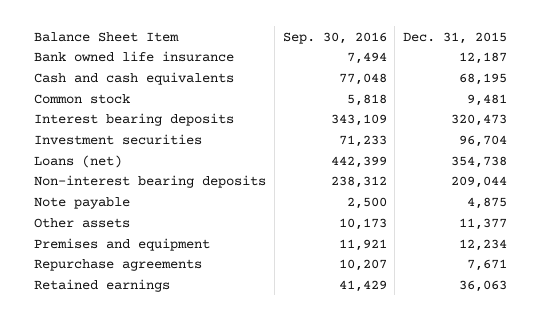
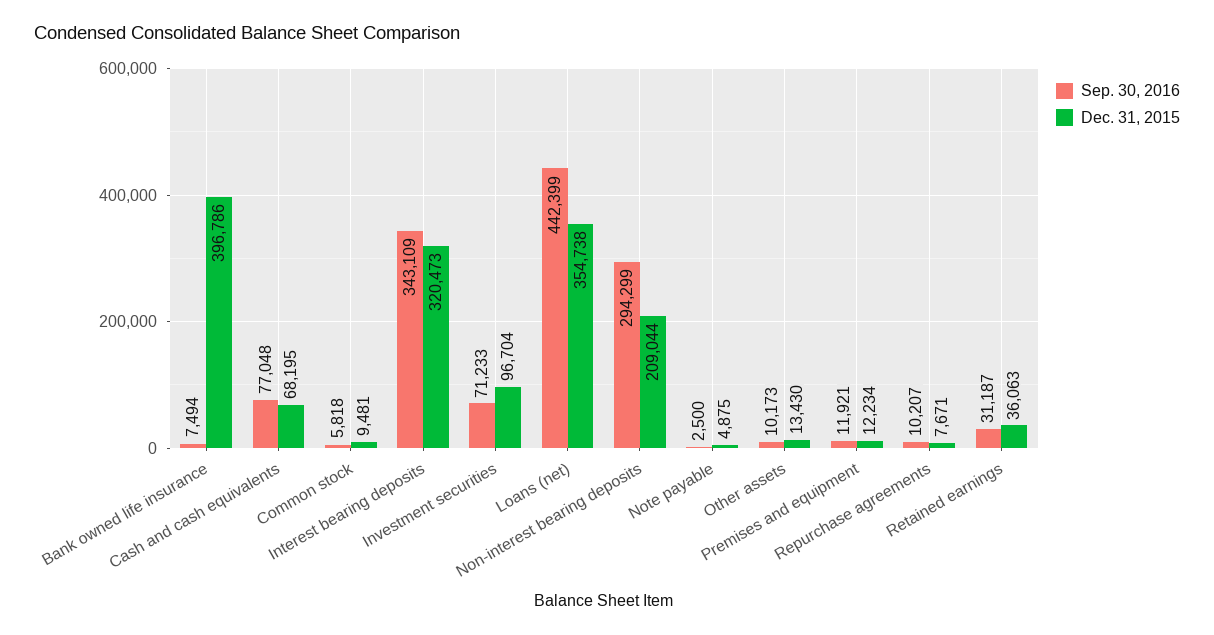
  {
    "Sep. 30, 2016": {
      "Bank owned life insurance": 7494,
      "Cash and cash equivalents": 77048,
      "Common stock": 5818,
      "Interest bearing deposits": 343109,
      "Investment securities": 71233,
      "Loans (net)": 442399,
-     "Non-interest bearing deposits": 238312,
+     "Non-interest bearing deposits": 294299,
      "Note payable": 2500,
      "Other assets": 10173,
      "Premises and equipment": 11921,
      "Repurchase agreements": 10207,
-     "Retained earnings": 41429
+     "Retained earnings": 31187
    },
    "Dec. 31, 2015": {
-     "Bank owned life insurance": 12187,
+     "Bank owned life insurance": 396786,
      "Cash and cash equivalents": 68195,
      "Common stock": 9481,
      "Interest bearing deposits": 320473,
      "Investment securities": 96704,
      "Loans (net)": 354738,
      "Non-interest bearing deposits": 209044,
      "Note payable": 4875,
-     "Other assets": 11377,
+     "Other assets": 13430,
      "Premises and equipment": 12234,
      "Repurchase agreements": 7671,
      "Retained earnings": 36063
    }
  }

